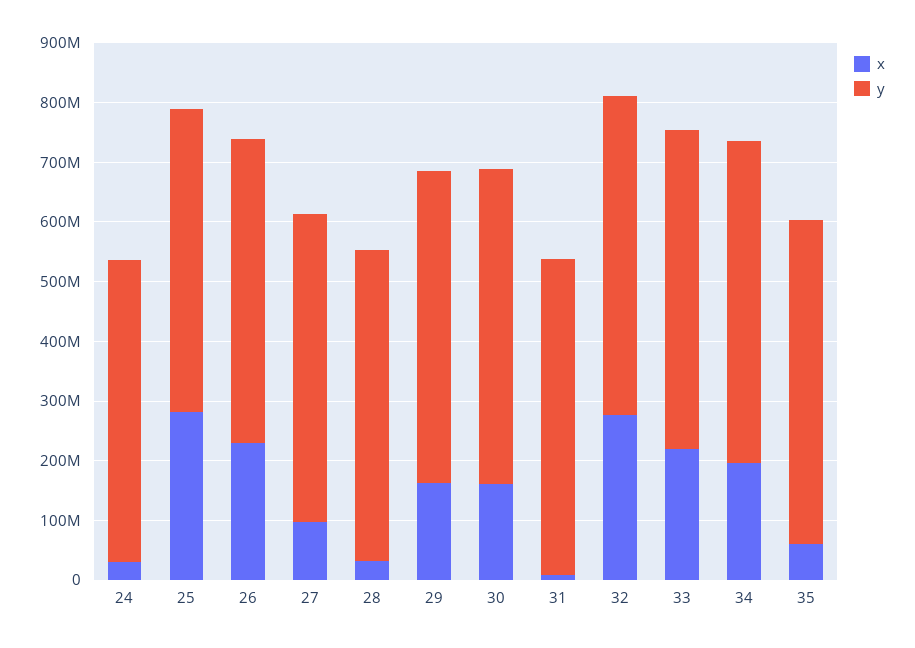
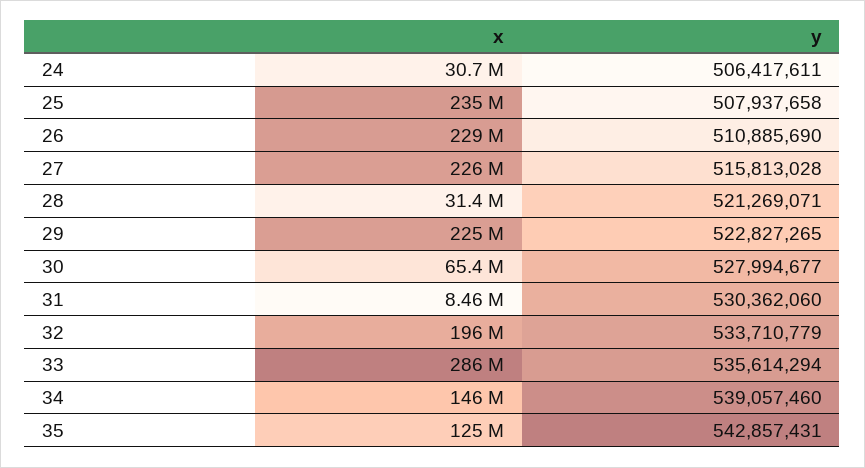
  {
    "x": {
      "24": 30700000,
-     "25": 280000000,
+     "25": 235000000,
      "26": 229000000,
-     "27": 100000000,
+     "27": 226000000,
      "28": 31400000,
-     "29": 160000000,
+     "29": 225000000,
-     "30": 160000000,
+     "30": 65400000,
      "31": 8460000,
-     "32": 280000000,
+     "32": 196000000,
-     "33": 220000000,
+     "33": 286000000,
-     "34": 200000000,
+     "34": 146000000,
-     "35": 60000000
+     "35": 125000000
    },
    "y": {
      "24": 506417611,
      "25": 507937658,
      "26": 510885690,
      "27": 515813028,
      "28": 521269071,
      "29": 522827265,
      "30": 527994677,
      "31": 530362060,
      "32": 533710779,
      "33": 535614294,
      "34": 539057460,
      "35": 542857431
    }
  }

